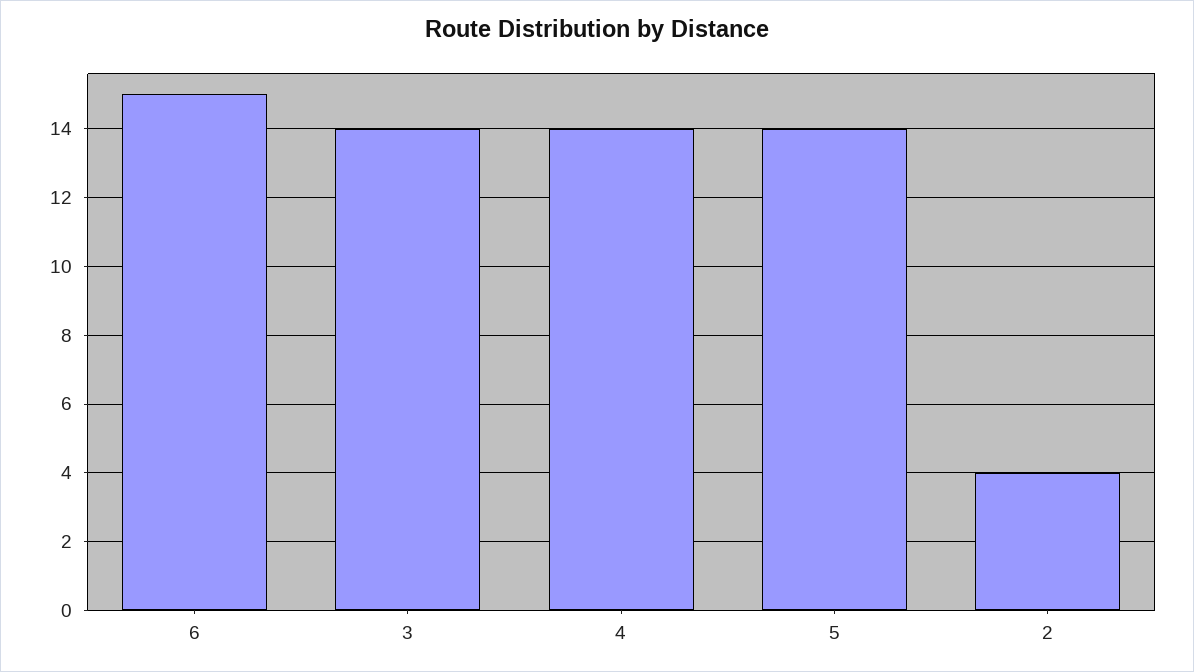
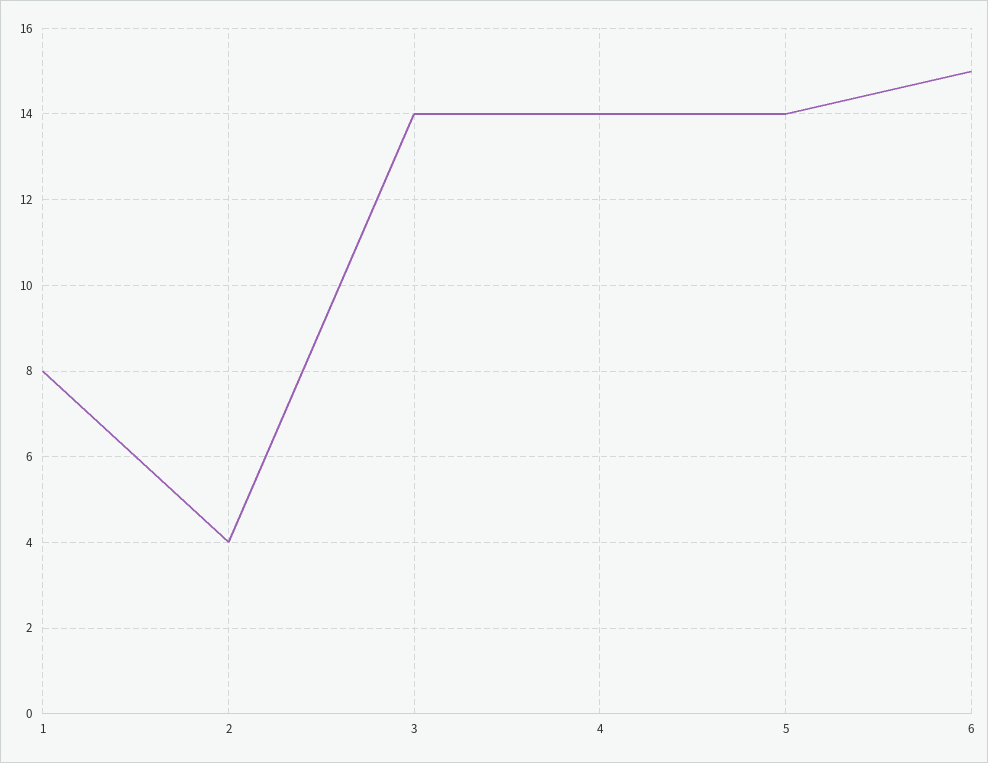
  {
    "6": 15,
    "3": 14,
    "4": 14,
    "5": 14,
-   "2": 4
+   "2": 4,
+   "1": 8
  }

